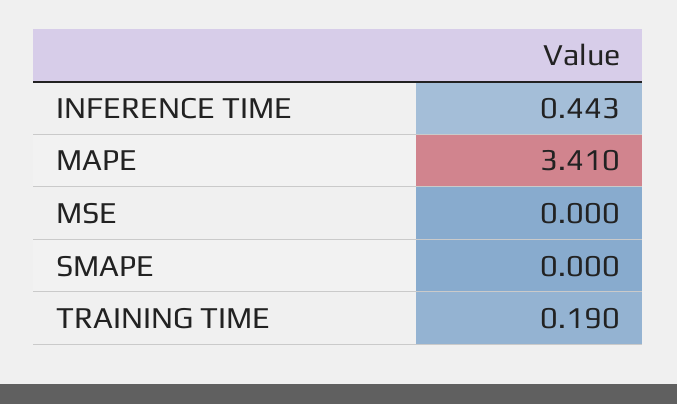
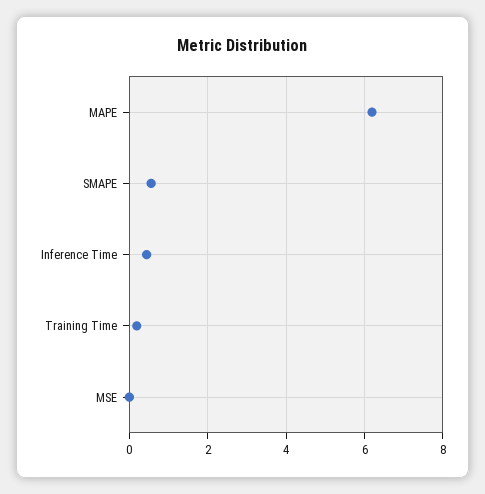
  {
    "INFERENCE TIME": 0.443,
-   "MAPE": 3.41,
+   "MAPE": 6.2,
    "MSE": 0,
-   "SMAPE": 0,
+   "SMAPE": 0.6,
    "TRAINING TIME": 0.19
  }

